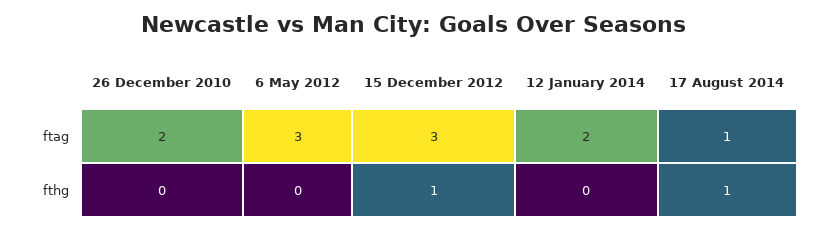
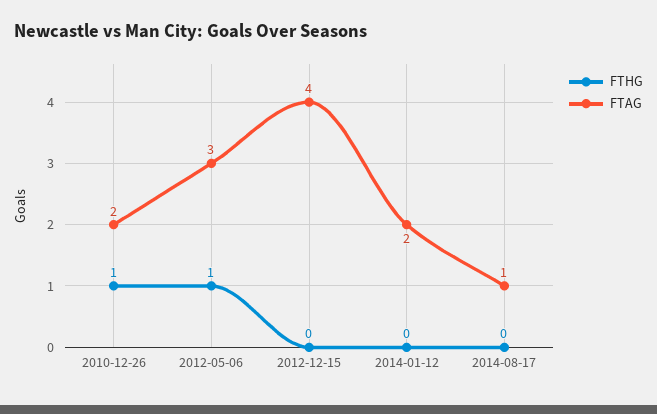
  {
    "ftag": {
      "26 December 2010": 2,
      "6 May 2012": 3,
-     "15 December 2012": 3,
+     "15 December 2012": 4,
      "12 January 2014": 2,
      "17 August 2014": 1
    },
    "fthg": {
-     "26 December 2010": 0,
+     "26 December 2010": 1,
-     "6 May 2012": 0,
+     "6 May 2012": 1,
-     "15 December 2012": 1,
+     "15 December 2012": 0,
      "12 January 2014": 0,
-     "17 August 2014": 1
+     "17 August 2014": 0
    }
  }

